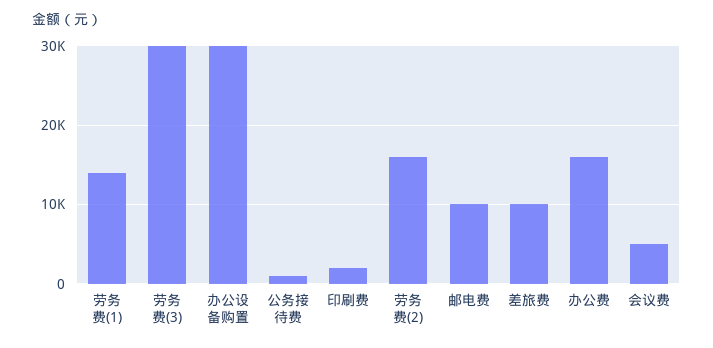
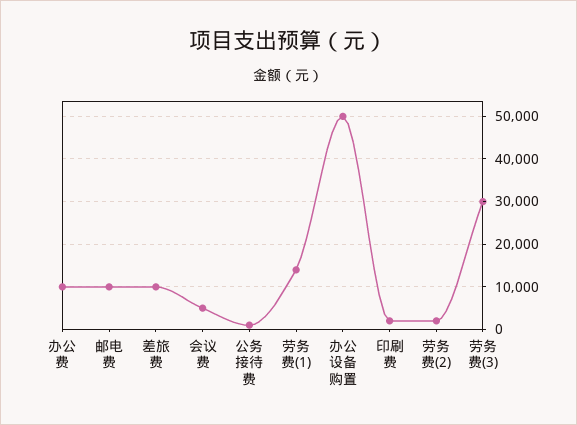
  {
    "劳务费(1)": 14000,
    "劳务费(3)": 30000,
-   "办公设备购置": 30000,
+   "办公设备购置": 50000,
    "公务接待费": 1000,
    "印刷费": 2000,
-   "劳务费(2)": 16000,
+   "劳务费(2)": 2000,
    "邮电费": 10000,
    "差旅费": 10000,
-   "办公费": 16000,
+   "办公费": 10000,
    "会议费": 5000
  }

